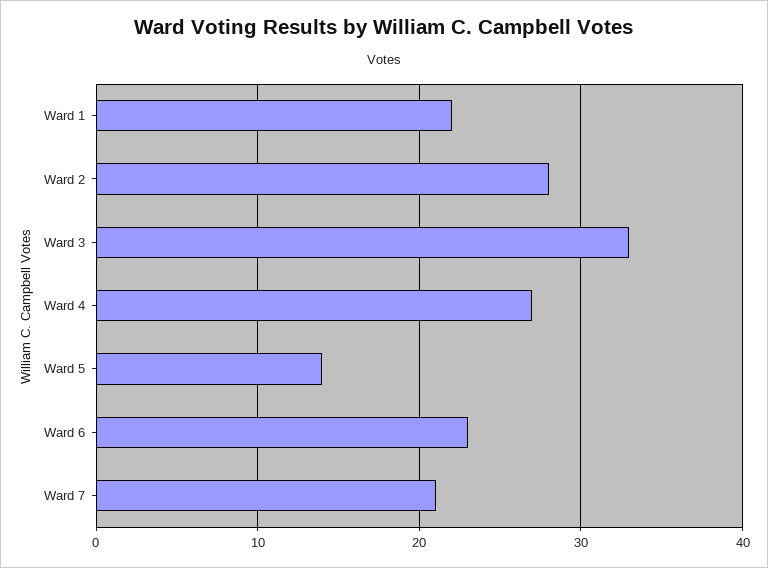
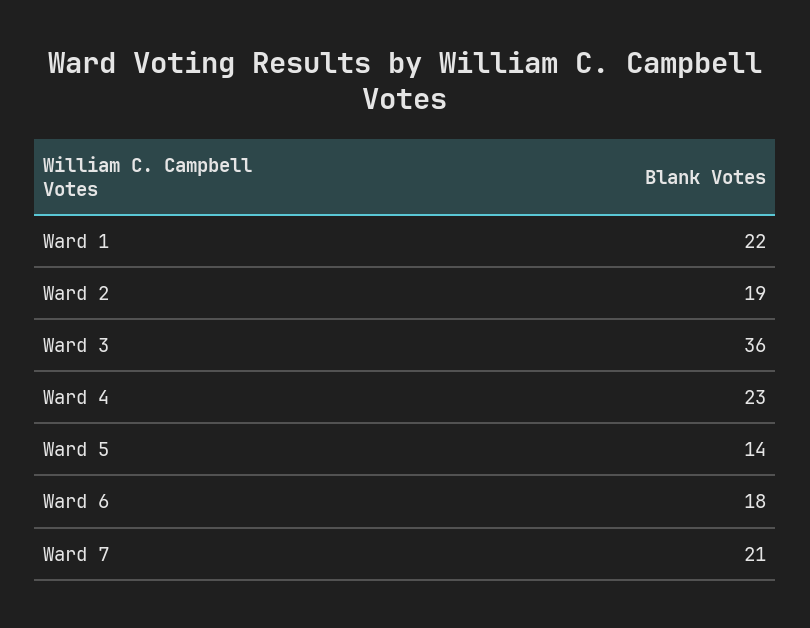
  {
    "Ward 1": 22,
-   "Ward 2": 28,
+   "Ward 2": 19,
-   "Ward 3": 33,
+   "Ward 3": 36,
-   "Ward 4": 27,
+   "Ward 4": 23,
    "Ward 5": 14,
-   "Ward 6": 23,
+   "Ward 6": 18,
    "Ward 7": 21
  }

